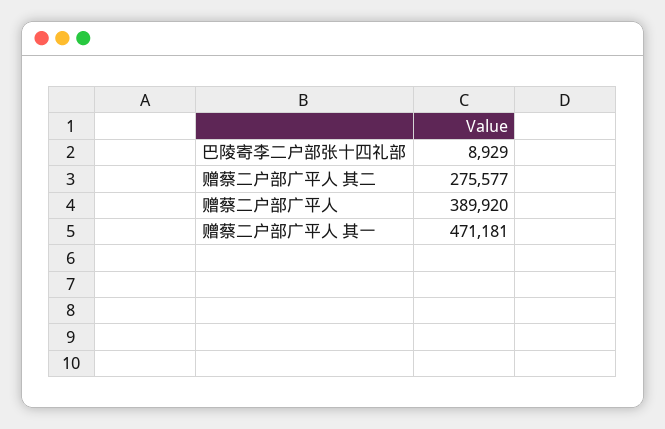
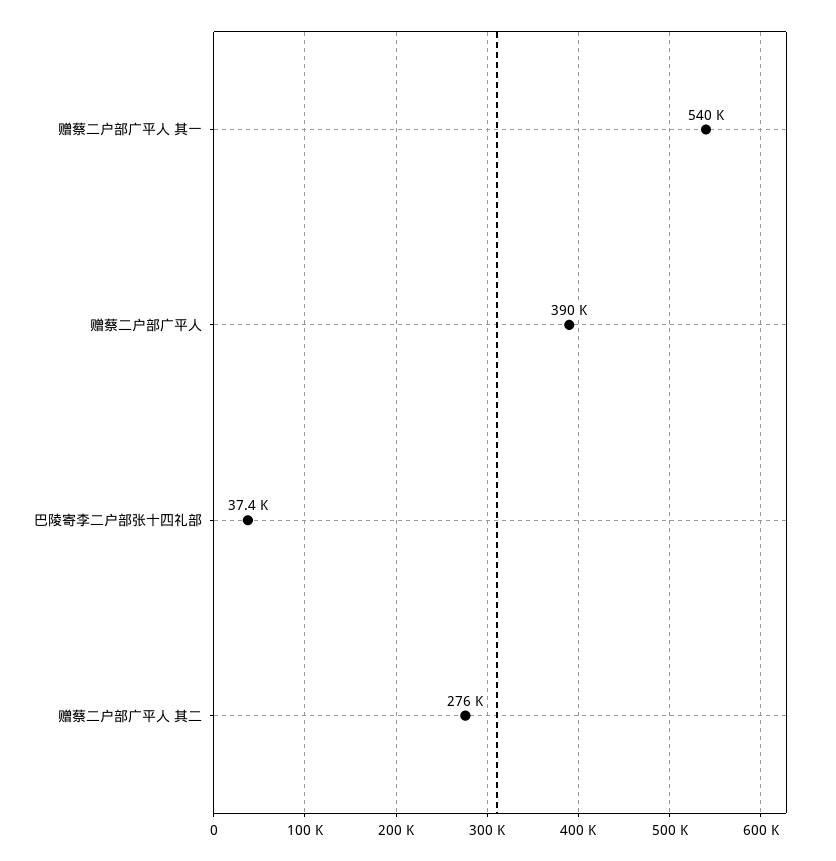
  {
-   "巴陵寄李二户部张十四礼部": 8929,
+   "巴陵寄李二户部张十四礼部": 37400,
    "赠蔡二户部广平人 其二": 275577,
    "赠蔡二户部广平人": 389920,
-   "赠蔡二户部广平人 其一": 471181
+   "赠蔡二户部广平人 其一": 540000
  }

